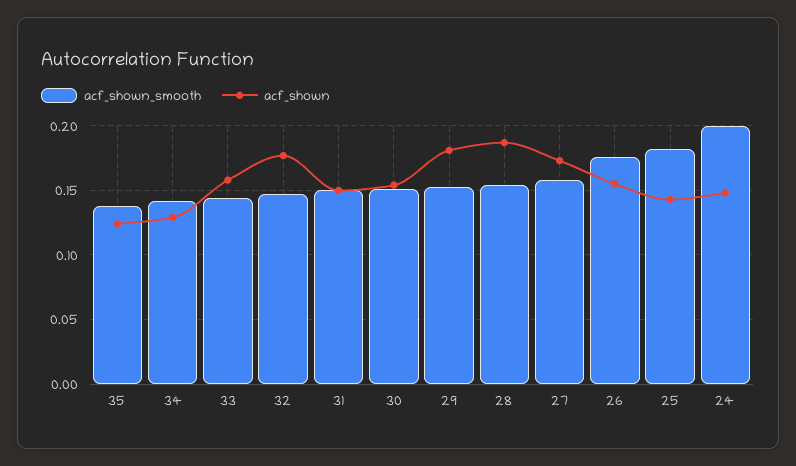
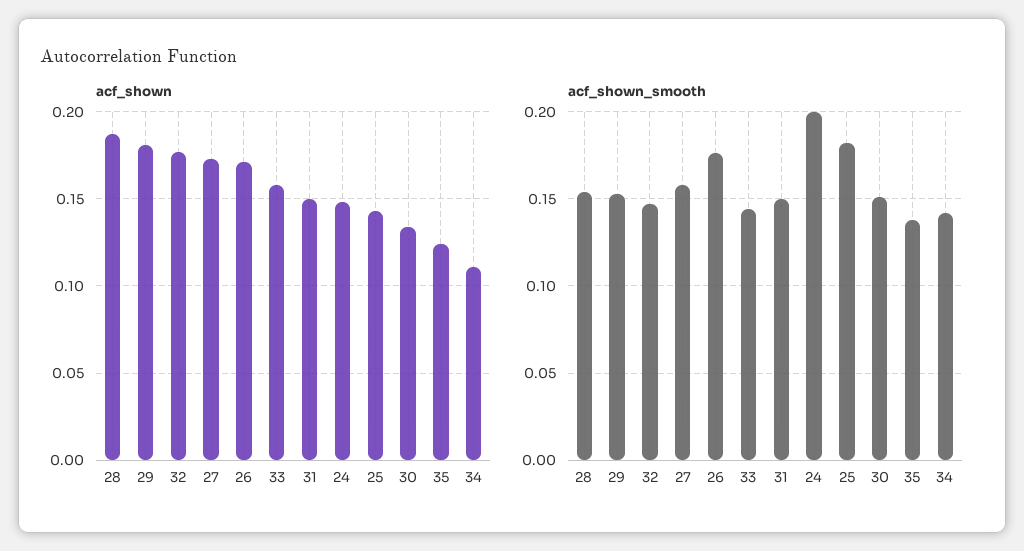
  {
    "acf_shown_smooth": {
      "35": 0.14,
      "34": 0.14,
      "33": 0.145,
      "32": 0.145,
      "31": 0.15,
      "30": 0.15,
      "29": 0.155,
      "28": 0.155,
      "27": 0.16,
      "26": 0.175,
      "25": 0.18,
      "24": 0.2
    },
    "acf_shown": {
      "35": 0.125,
-     "34": 0.13,
+     "34": 0.11,
      "33": 0.16,
      "32": 0.175,
      "31": 0.15,
-     "30": 0.155,
+     "30": 0.135,
      "29": 0.18,
      "28": 0.185,
      "27": 0.175,
-     "26": 0.155,
+     "26": 0.17,
      "25": 0.145,
      "24": 0.15
    }
  }

